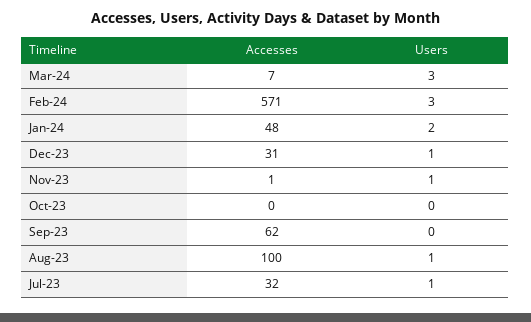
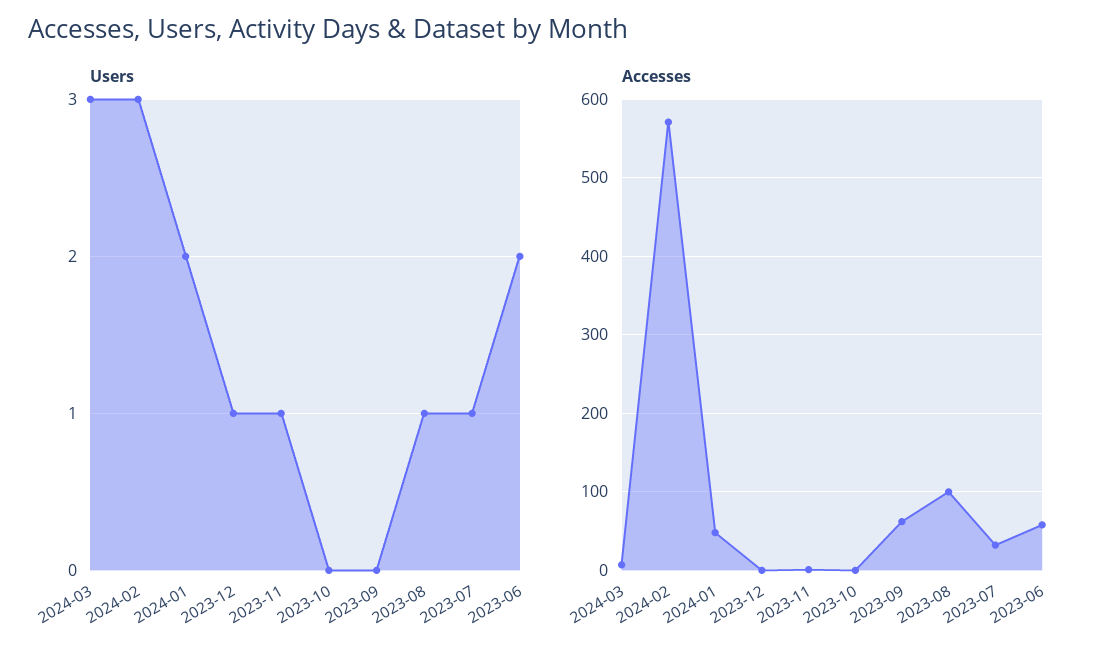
  {
    "Accesses": {
      "Mar-24": 7,
      "Feb-24": 571,
      "Jan-24": 48,
-     "Dec-23": 31,
+     "Dec-23": 0,
      "Nov-23": 1,
      "Oct-23": 0,
      "Sep-23": 62,
      "Aug-23": 100,
-     "Jul-23": 32
+     "Jul-23": 32,
+     "2023-06": 60
    },
    "Users": {
      "Mar-24": 3,
      "Feb-24": 3,
      "Jan-24": 2,
      "Dec-23": 1,
      "Nov-23": 1,
      "Oct-23": 0,
      "Sep-23": 0,
      "Aug-23": 1,
-     "Jul-23": 1
+     "Jul-23": 1,
+     "2023-06": 2
    }
  }

